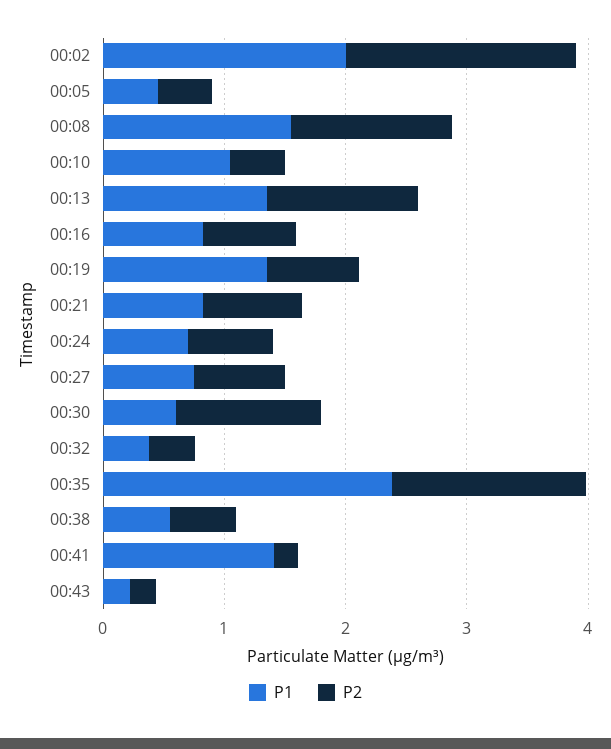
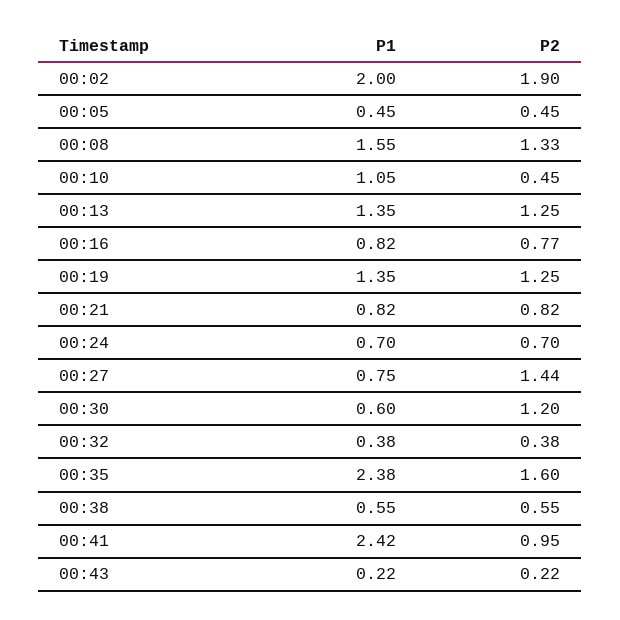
  {
    "P1": {
      "00:02": 2,
      "00:05": 0.45,
      "00:08": 1.55,
      "00:10": 1.05,
      "00:13": 1.35,
      "00:16": 0.82,
      "00:19": 1.35,
      "00:21": 0.82,
      "00:24": 0.7,
      "00:27": 0.75,
      "00:30": 0.6,
      "00:32": 0.38,
      "00:35": 2.38,
      "00:38": 0.55,
-     "00:41": 1.4,
+     "00:41": 2.42,
      "00:43": 0.22
    },
    "P2": {
      "00:02": 1.9,
      "00:05": 0.45,
      "00:08": 1.33,
      "00:10": 0.45,
      "00:13": 1.25,
      "00:16": 0.77,
-     "00:19": 0.8,
+     "00:19": 1.25,
      "00:21": 0.82,
      "00:24": 0.7,
-     "00:27": 0.8,
+     "00:27": 1.44,
      "00:30": 1.2,
      "00:32": 0.38,
      "00:35": 1.6,
      "00:38": 0.55,
-     "00:41": 0.2,
+     "00:41": 0.95,
      "00:43": 0.22
    }
  }

